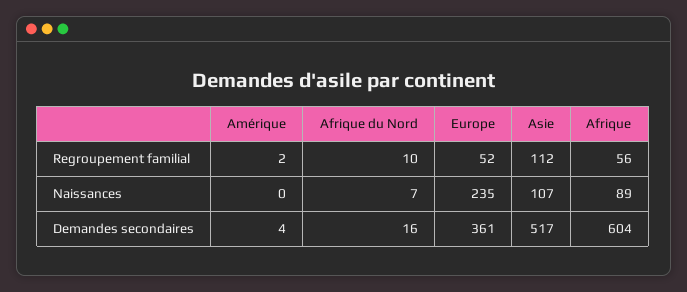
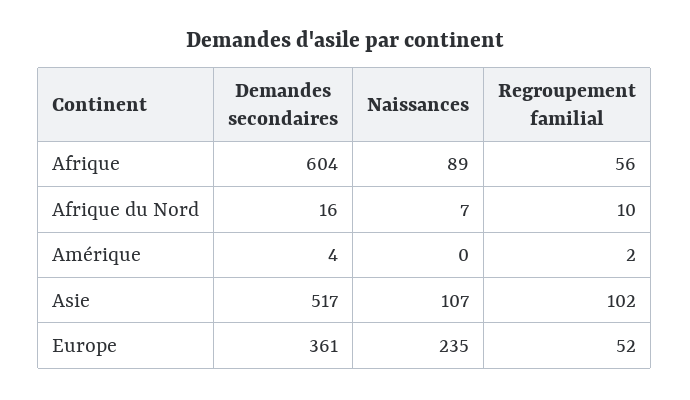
  {
    "Amérique": {
      "Regroupement familial": 2,
      "Naissances": 0,
      "Demandes secondaires": 4
    },
    "Afrique du Nord": {
      "Regroupement familial": 10,
      "Naissances": 7,
      "Demandes secondaires": 16
    },
    "Europe": {
      "Regroupement familial": 52,
      "Naissances": 235,
      "Demandes secondaires": 361
    },
    "Asie": {
-     "Regroupement familial": 112,
+     "Regroupement familial": 102,
      "Naissances": 107,
      "Demandes secondaires": 517
    },
    "Afrique": {
      "Regroupement familial": 56,
      "Naissances": 89,
      "Demandes secondaires": 604
    }
  }

